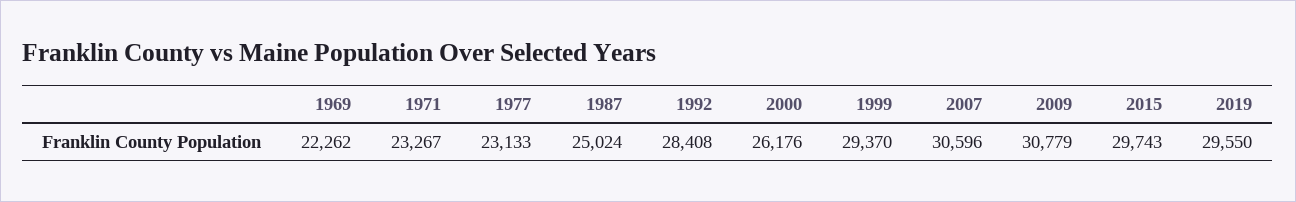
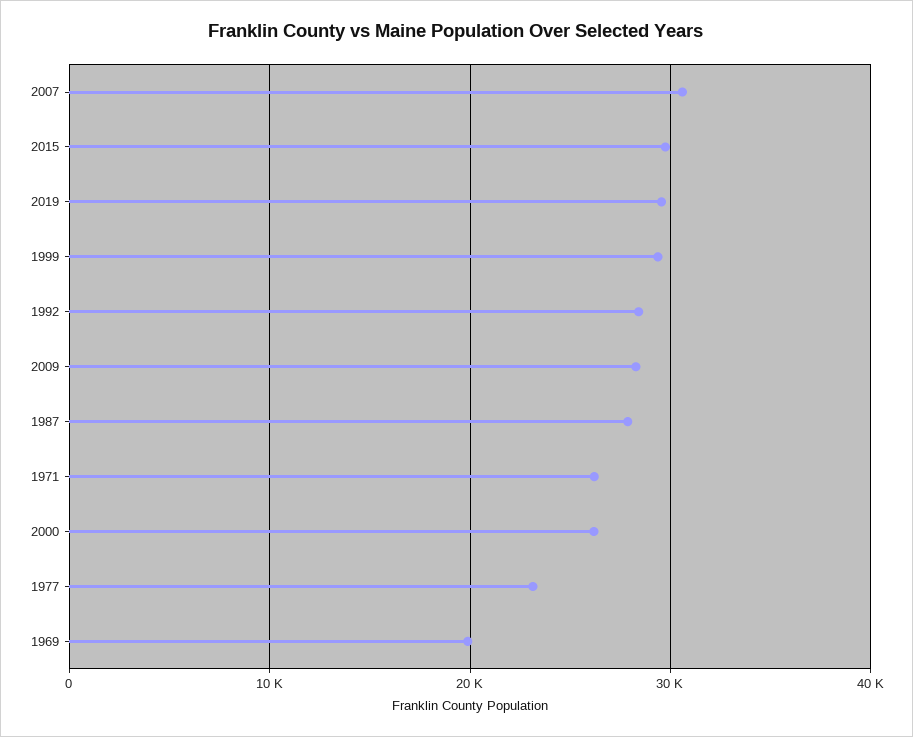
  {
-   "1969": 22262,
+   "1969": 20000,
-   "1971": 23267,
+   "1971": 26000,
    "1977": 23133,
-   "1987": 25024,
+   "1987": 28000,
    "1992": 28408,
    "2000": 26176,
    "1999": 29370,
    "2007": 30596,
-   "2009": 30779,
+   "2009": 28000,
    "2015": 29743,
    "2019": 29550
  }

